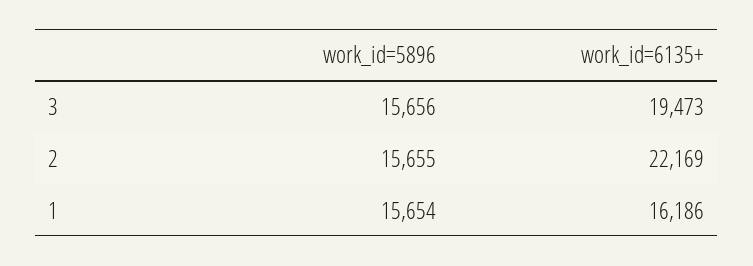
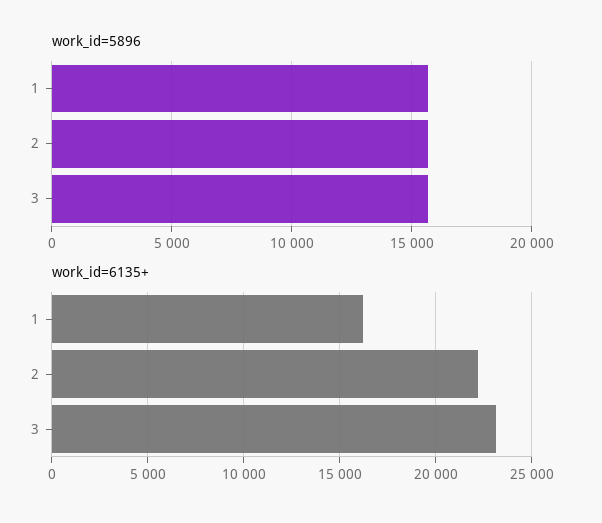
  {
    "work_id=5896": {
      "3": 15656,
      "2": 15655,
      "1": 15654
    },
    "work_id=6135+": {
-     "3": 19473,
+     "3": 23000,
      "2": 22169,
      "1": 16186
    }
  }

